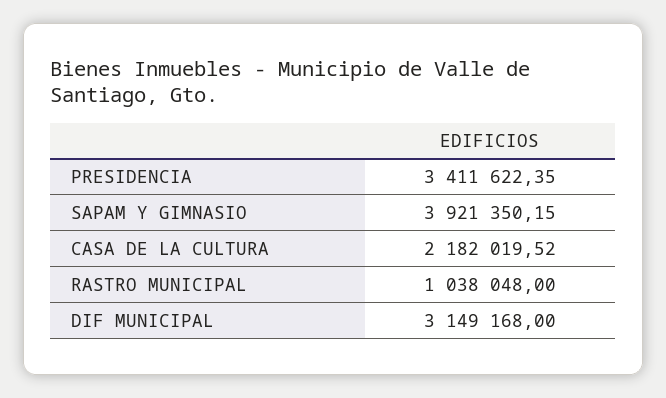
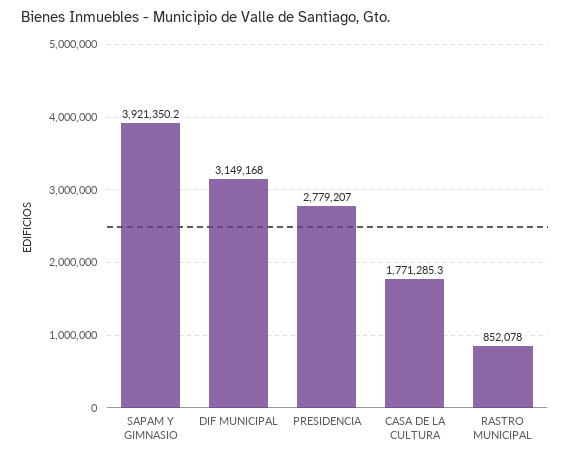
  {
-   "PRESIDENCIA": 3411622.35,
+   "PRESIDENCIA": 2779207,
    "SAPAM Y GIMNASIO": 3921350.15,
-   "CASA DE LA CULTURA": 2182019.52,
+   "CASA DE LA CULTURA": 1771285.3,
-   "RASTRO MUNICIPAL": 1038048,
+   "RASTRO MUNICIPAL": 852078,
    "DIF MUNICIPAL": 3149168
  }

